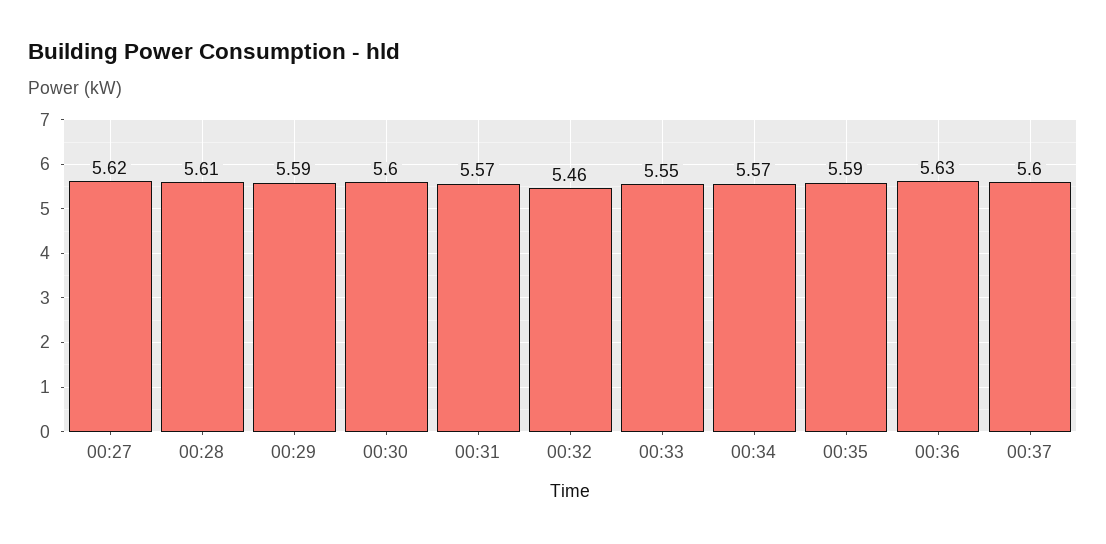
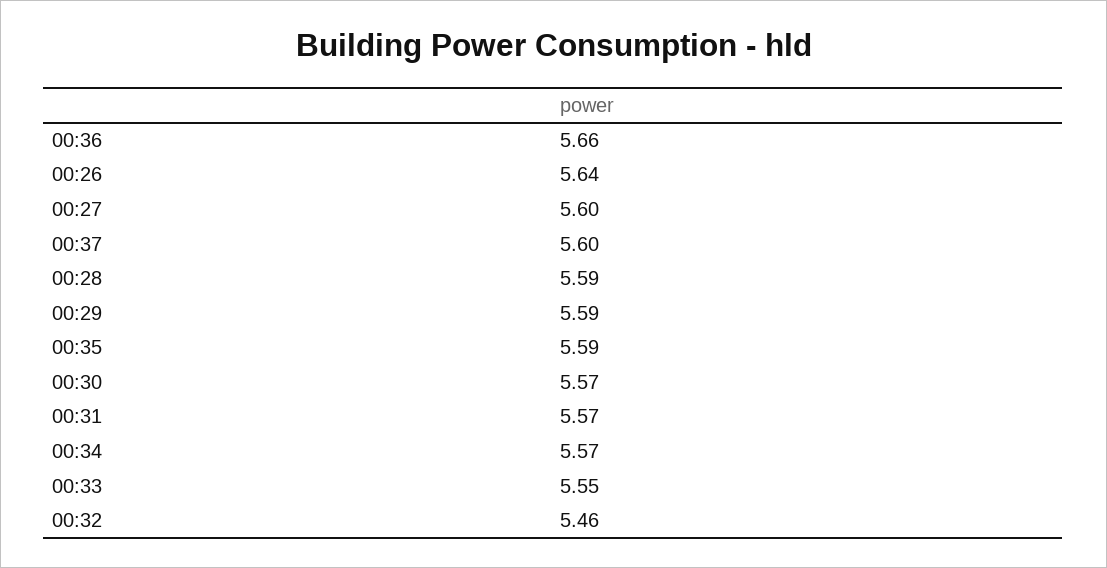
  {
-   "00:27": 5.62,
+   "00:27": 5.6,
-   "00:28": 5.61,
+   "00:28": 5.59,
    "00:29": 5.59,
-   "00:30": 5.6,
+   "00:30": 5.57,
    "00:31": 5.57,
    "00:32": 5.46,
    "00:33": 5.55,
    "00:34": 5.57,
    "00:35": 5.59,
-   "00:36": 5.63,
+   "00:36": 5.66,
-   "00:37": 5.6
+   "00:37": 5.6,
+   "00:26": 5.64
  }

